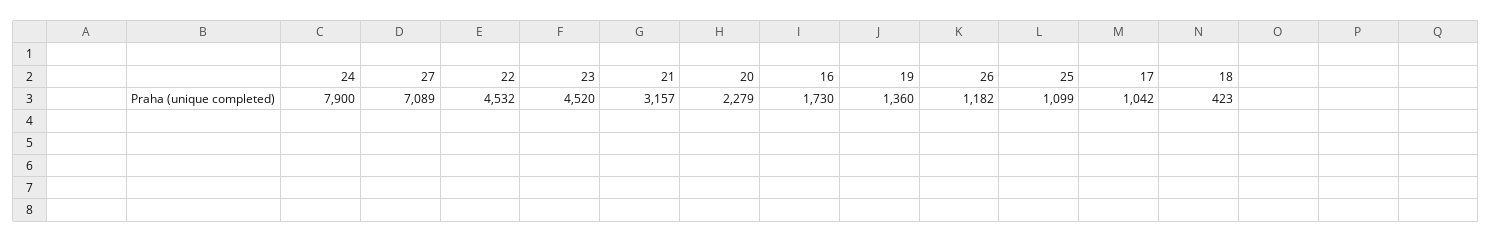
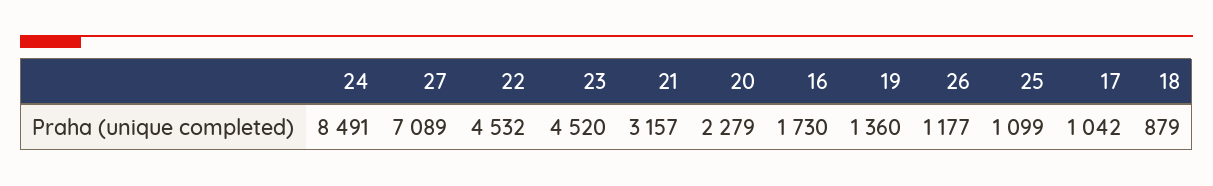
  {
-   "24": 7900,
+   "24": 8491,
    "27": 7089,
    "22": 4532,
    "23": 4520,
    "21": 3157,
    "20": 2279,
    "16": 1730,
    "19": 1360,
-   "26": 1182,
+   "26": 1177,
    "25": 1099,
    "17": 1042,
-   "18": 423
+   "18": 879
  }

